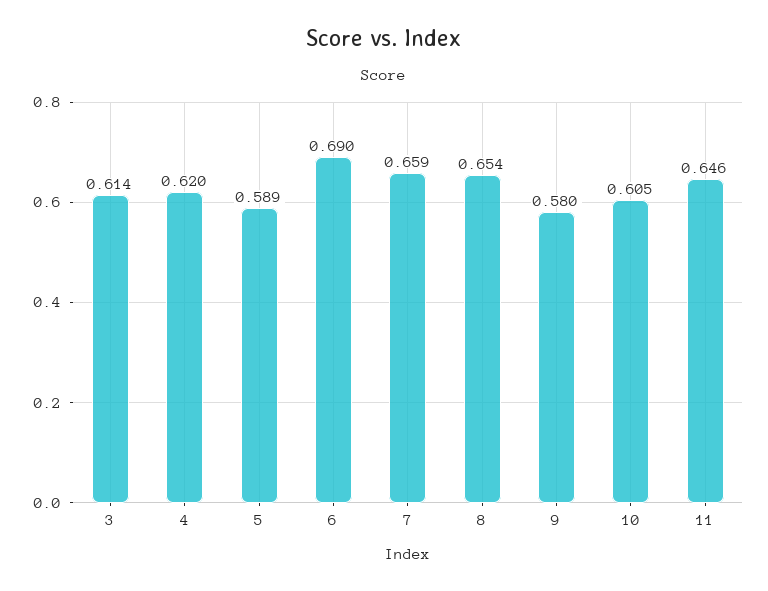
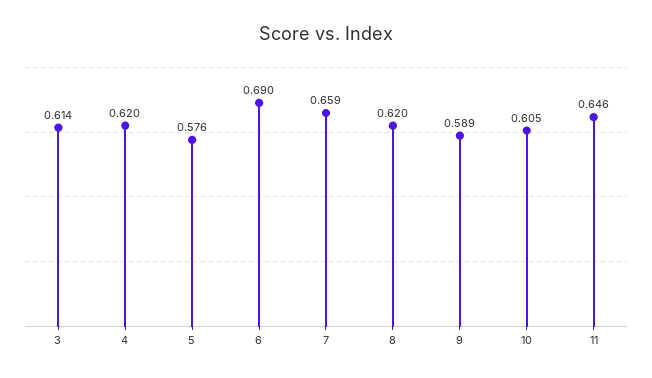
  {
    "3": 0.614,
    "4": 0.62,
-   "5": 0.589,
+   "5": 0.576,
    "6": 0.69,
    "7": 0.659,
-   "8": 0.654,
+   "8": 0.62,
-   "9": 0.58,
+   "9": 0.589,
    "10": 0.605,
    "11": 0.646
  }

